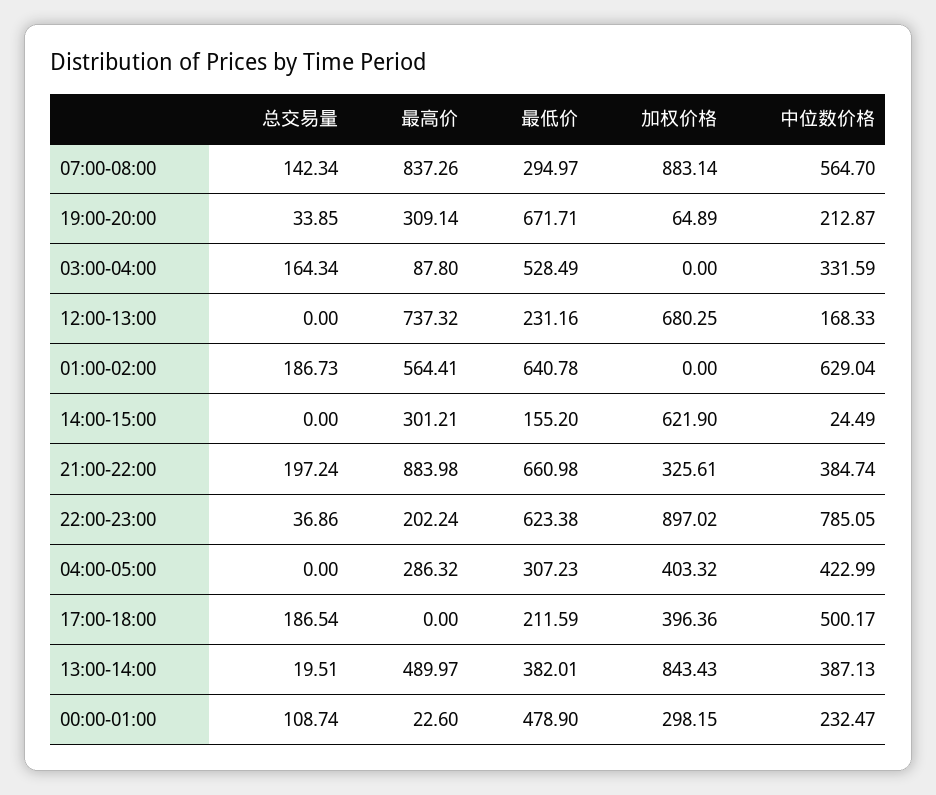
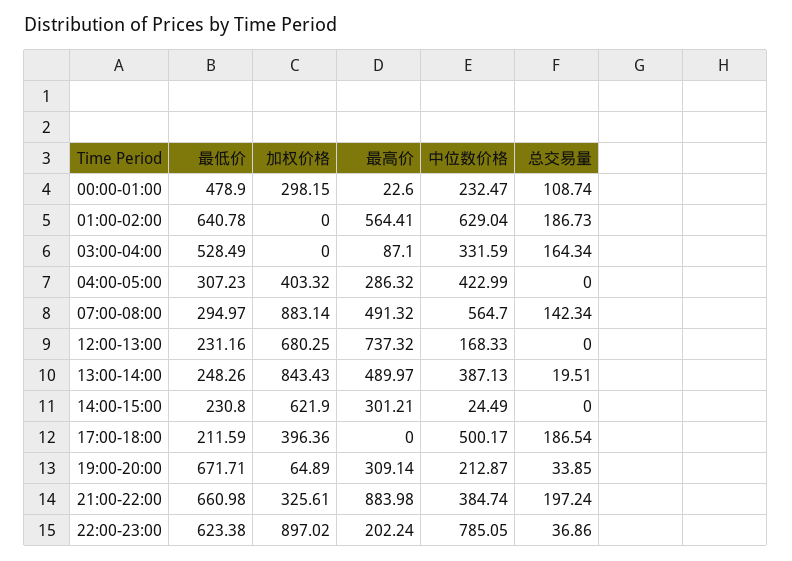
  {
    "总交易量": {
      "07:00-08:00": 142.34,
      "19:00-20:00": 33.85,
      "03:00-04:00": 164.34,
      "12:00-13:00": 0,
      "01:00-02:00": 186.73,
      "14:00-15:00": 0,
      "21:00-22:00": 197.24,
      "22:00-23:00": 36.86,
      "04:00-05:00": 0,
      "17:00-18:00": 186.54,
      "13:00-14:00": 19.51,
      "00:00-01:00": 108.74
    },
    "最高价": {
-     "07:00-08:00": 837.26,
+     "07:00-08:00": 491.32,
      "19:00-20:00": 309.14,
-     "03:00-04:00": 87.8,
+     "03:00-04:00": 87.1,
      "12:00-13:00": 737.32,
      "01:00-02:00": 564.41,
      "14:00-15:00": 301.21,
      "21:00-22:00": 883.98,
      "22:00-23:00": 202.24,
      "04:00-05:00": 286.32,
      "17:00-18:00": 0,
      "13:00-14:00": 489.97,
      "00:00-01:00": 22.6
    },
    "最低价": {
      "07:00-08:00": 294.97,
      "19:00-20:00": 671.71,
      "03:00-04:00": 528.49,
      "12:00-13:00": 231.16,
      "01:00-02:00": 640.78,
-     "14:00-15:00": 155.2,
+     "14:00-15:00": 230.8,
      "21:00-22:00": 660.98,
      "22:00-23:00": 623.38,
      "04:00-05:00": 307.23,
      "17:00-18:00": 211.59,
-     "13:00-14:00": 382.01,
+     "13:00-14:00": 248.26,
      "00:00-01:00": 478.9
    },
    "加权价格": {
      "07:00-08:00": 883.14,
      "19:00-20:00": 64.89,
      "03:00-04:00": 0,
      "12:00-13:00": 680.25,
      "01:00-02:00": 0,
      "14:00-15:00": 621.9,
      "21:00-22:00": 325.61,
      "22:00-23:00": 897.02,
      "04:00-05:00": 403.32,
      "17:00-18:00": 396.36,
      "13:00-14:00": 843.43,
      "00:00-01:00": 298.15
    },
    "中位数价格": {
      "07:00-08:00": 564.7,
      "19:00-20:00": 212.87,
      "03:00-04:00": 331.59,
      "12:00-13:00": 168.33,
      "01:00-02:00": 629.04,
      "14:00-15:00": 24.49,
      "21:00-22:00": 384.74,
      "22:00-23:00": 785.05,
      "04:00-05:00": 422.99,
      "17:00-18:00": 500.17,
      "13:00-14:00": 387.13,
      "00:00-01:00": 232.47
    }
  }

